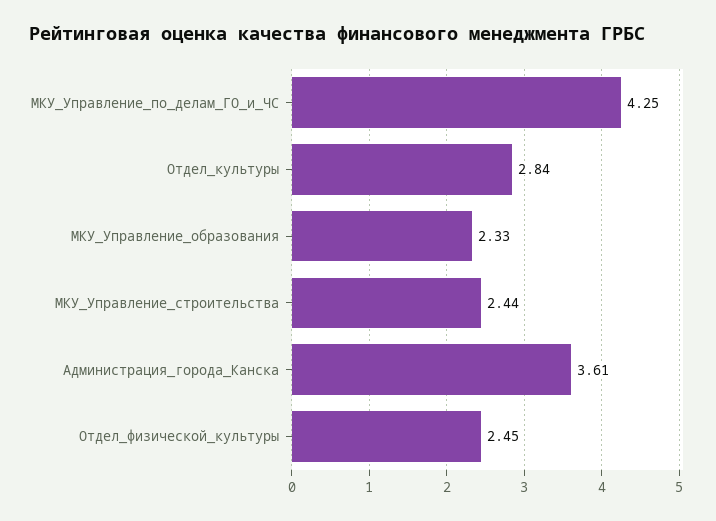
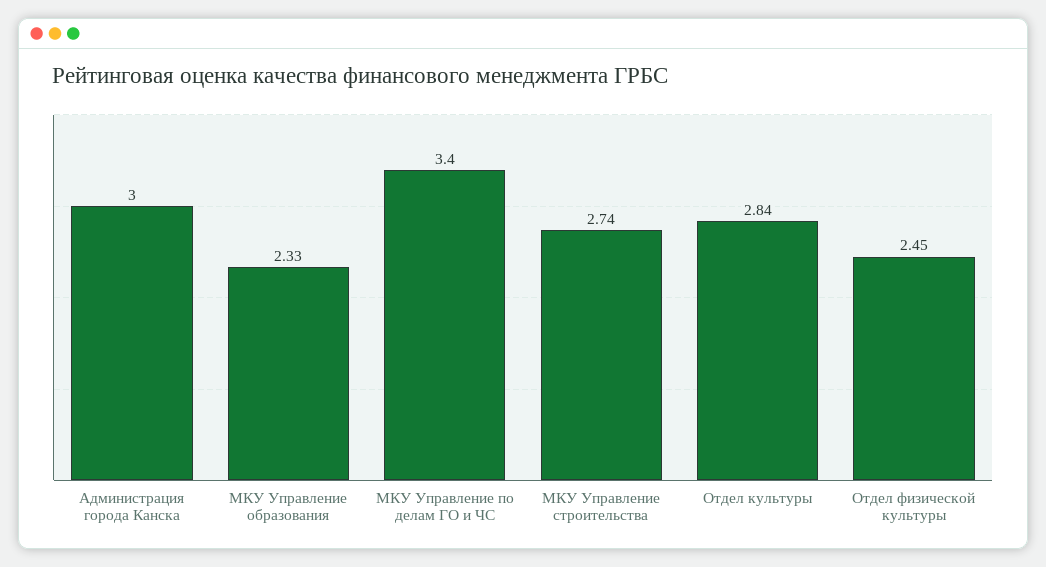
  {
-   "МКУ_Управление_по_делам_ГО_и_ЧС": 4.25,
+   "МКУ_Управление_по_делам_ГО_и_ЧС": 3.4,
    "Отдел_культуры": 2.84,
    "МКУ_Управление_образования": 2.33,
-   "МКУ_Управление_строительства": 2.44,
+   "МКУ_Управление_строительства": 2.74,
-   "Администрация_города_Канска": 3.61,
+   "Администрация_города_Канска": 3,
    "Отдел_физической_культуры": 2.45
  }

